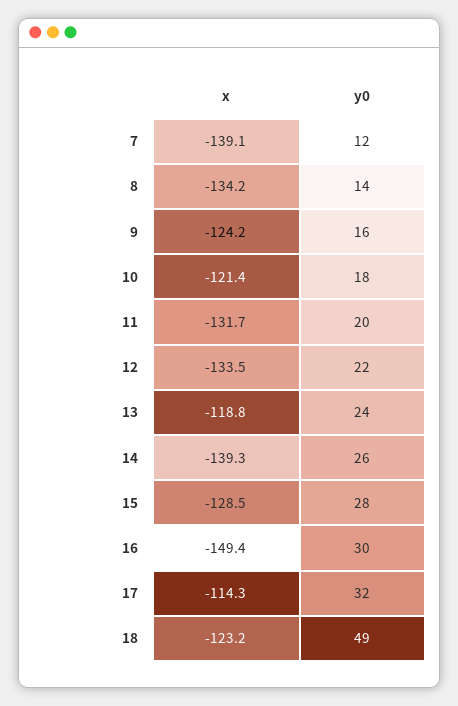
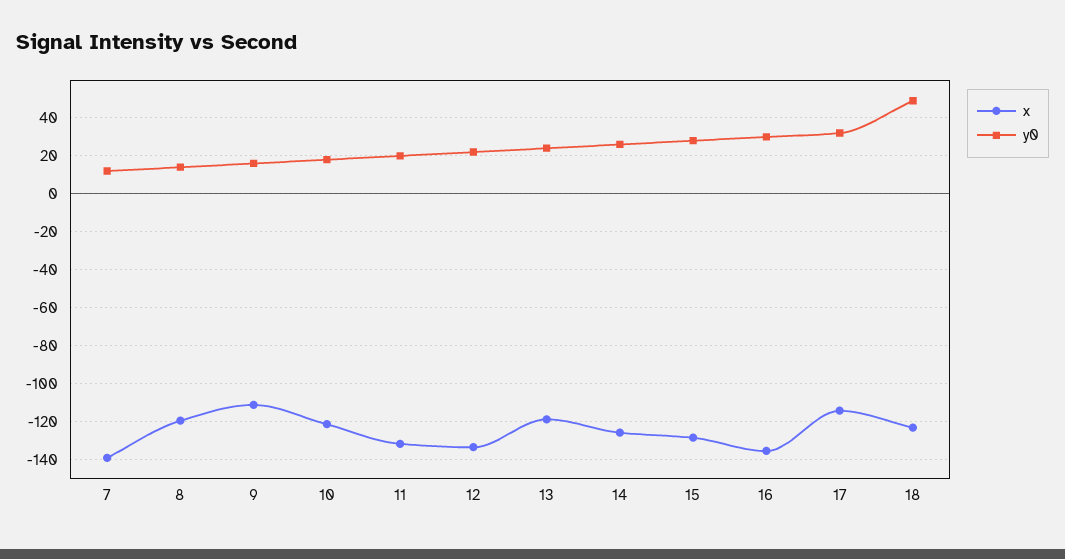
  {
    "x": {
      "7": -139.1,
-     "8": -134.2,
+     "8": -120,
-     "9": -124.2,
+     "9": -110,
      "10": -121.4,
      "11": -131.7,
      "12": -133.5,
      "13": -118.8,
-     "14": -139.3,
+     "14": -125,
      "15": -128.5,
-     "16": -149.4,
+     "16": -135,
      "17": -114.3,
      "18": -123.2
    },
    "y0": {
      "7": 12,
      "8": 14,
      "9": 16,
      "10": 18,
      "11": 20,
      "12": 22,
      "13": 24,
      "14": 26,
      "15": 28,
      "16": 30,
      "17": 32,
      "18": 49
    }
  }

